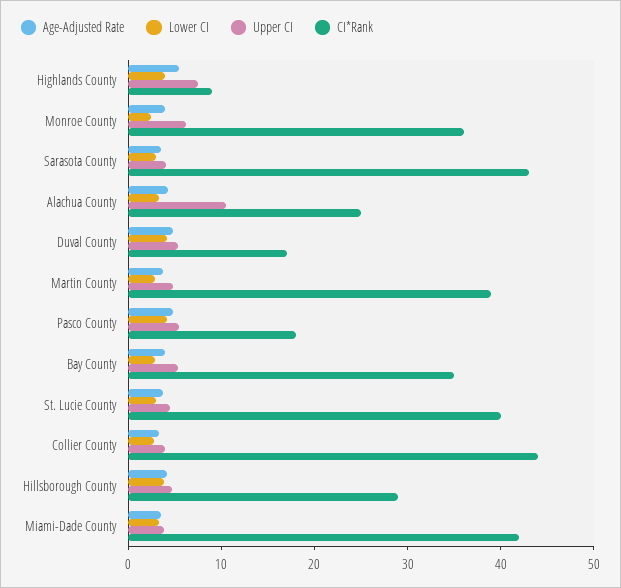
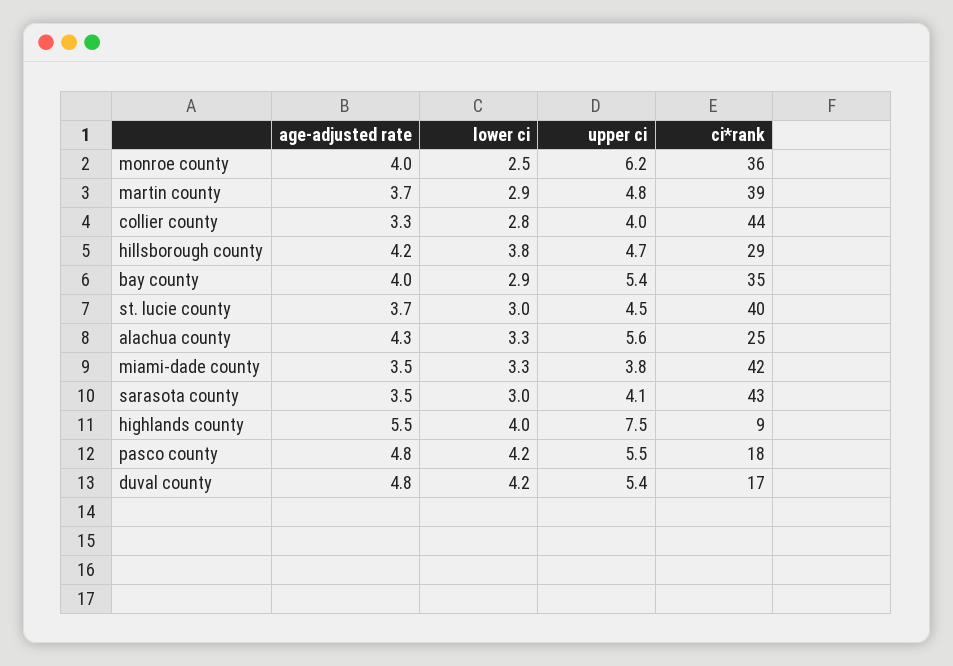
  {
    "Age-Adjusted Rate": {
      "Highlands County": 5.5,
      "Monroe County": 4,
      "Sarasota County": 3.5,
      "Alachua County": 4.3,
      "Duval County": 4.8,
      "Martin County": 3.7,
      "Pasco County": 4.8,
      "Bay County": 4,
      "St. Lucie County": 3.7,
      "Collier County": 3.3,
      "Hillsborough County": 4.2,
      "Miami-Dade County": 3.5
    },
    "Lower CI": {
      "Highlands County": 4,
      "Monroe County": 2.5,
      "Sarasota County": 3,
      "Alachua County": 3.3,
      "Duval County": 4.2,
      "Martin County": 2.9,
      "Pasco County": 4.2,
      "Bay County": 2.9,
      "St. Lucie County": 3,
      "Collier County": 2.8,
      "Hillsborough County": 3.8,
      "Miami-Dade County": 3.3
    },
    "Upper CI": {
      "Highlands County": 7.5,
      "Monroe County": 6.2,
      "Sarasota County": 4.1,
-     "Alachua County": 10,
+     "Alachua County": 5.6,
      "Duval County": 5.4,
      "Martin County": 4.8,
      "Pasco County": 5.5,
      "Bay County": 5.4,
      "St. Lucie County": 4.5,
      "Collier County": 4,
      "Hillsborough County": 4.7,
      "Miami-Dade County": 3.8
    },
    "CI*Rank": {
      "Highlands County": 9,
      "Monroe County": 36,
      "Sarasota County": 43,
      "Alachua County": 25,
      "Duval County": 17,
      "Martin County": 39,
      "Pasco County": 18,
      "Bay County": 35,
      "St. Lucie County": 40,
      "Collier County": 44,
      "Hillsborough County": 29,
      "Miami-Dade County": 42
    }
  }

